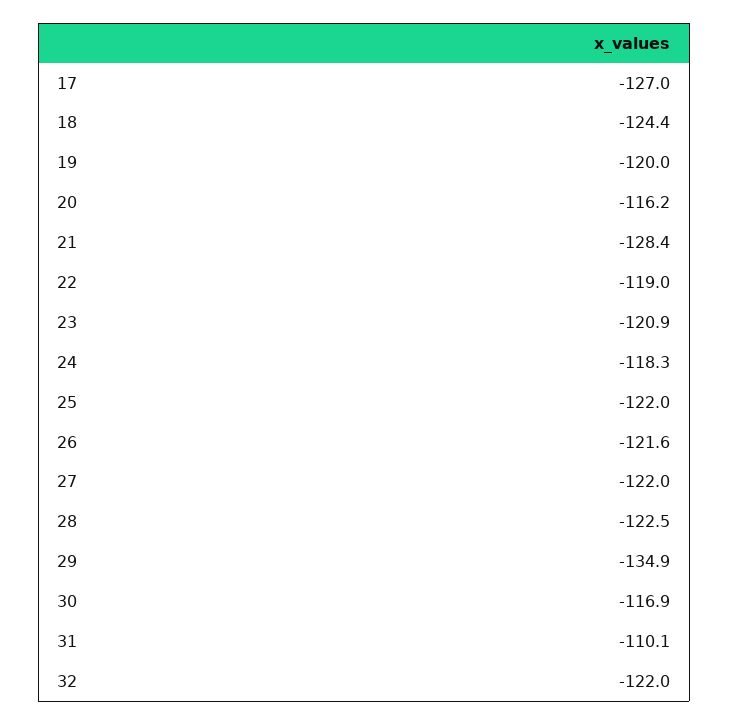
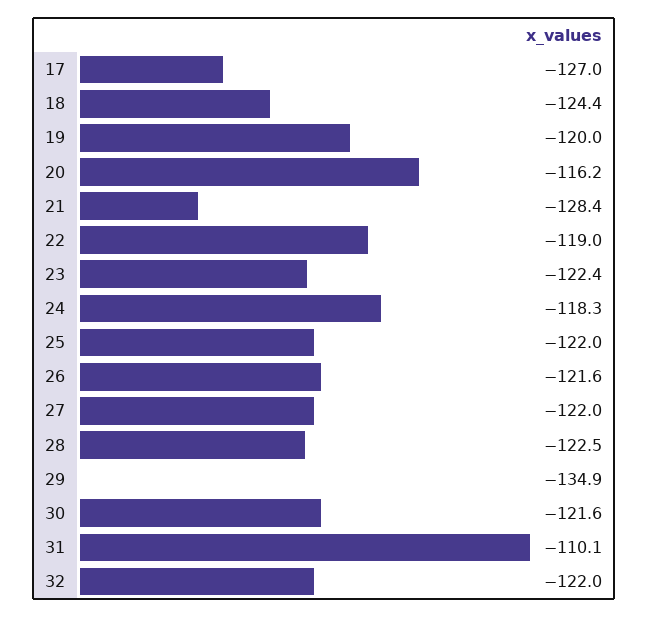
  {
    "17": -127,
    "18": -124.4,
    "19": -120,
    "20": -116.2,
    "21": -128.4,
    "22": -119,
-   "23": -120.9,
+   "23": -122.4,
    "24": -118.3,
    "25": -122,
    "26": -121.6,
    "27": -122,
    "28": -122.5,
    "29": -134.9,
-   "30": -116.9,
+   "30": -121.6,
    "31": -110.1,
    "32": -122
  }

